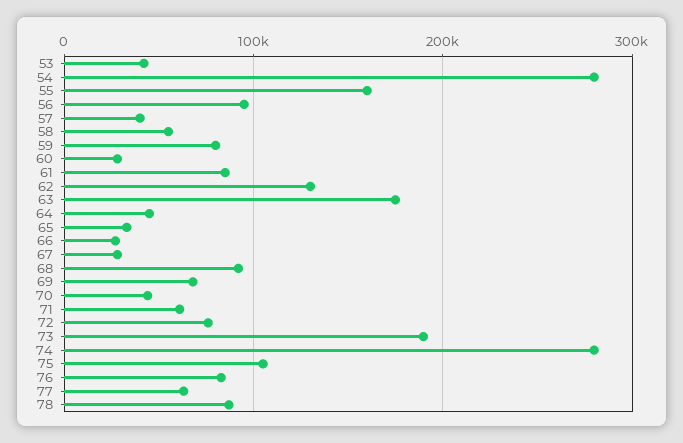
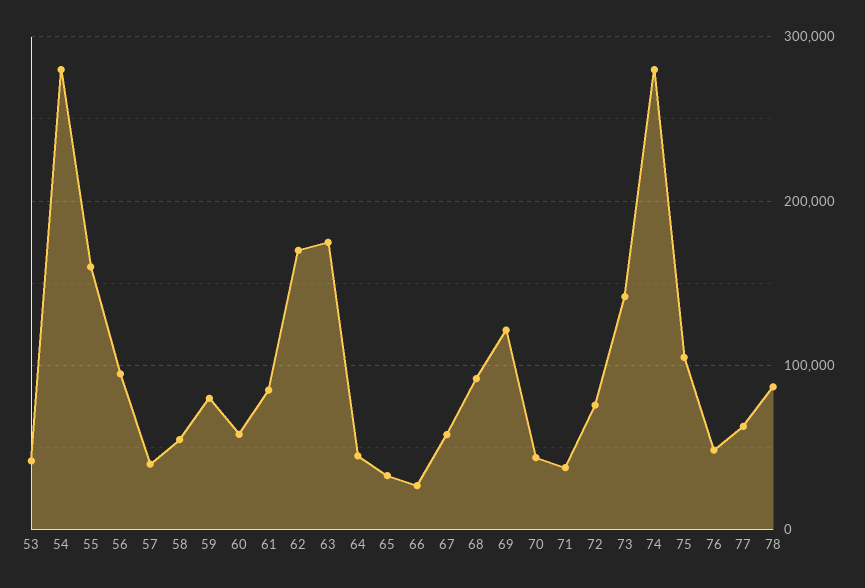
  {
    "53": 40000,
    "54": 280000,
    "55": 160000,
    "56": 100000,
    "57": 40000,
    "58": 60000,
    "59": 80000,
-   "60": 30000,
+   "60": 60000,
    "61": 90000,
-   "62": 130000,
+   "62": 170000,
    "63": 180000,
    "64": 50000,
    "65": 30000,
    "66": 30000,
-   "67": 30000,
+   "67": 60000,
    "68": 90000,
-   "69": 70000,
+   "69": 120000,
    "70": 40000,
-   "71": 60000,
+   "71": 40000,
    "72": 80000,
-   "73": 190000,
+   "73": 140000,
    "74": 280000,
    "75": 110000,
-   "76": 80000,
+   "76": 50000,
    "77": 60000,
    "78": 90000
  }

